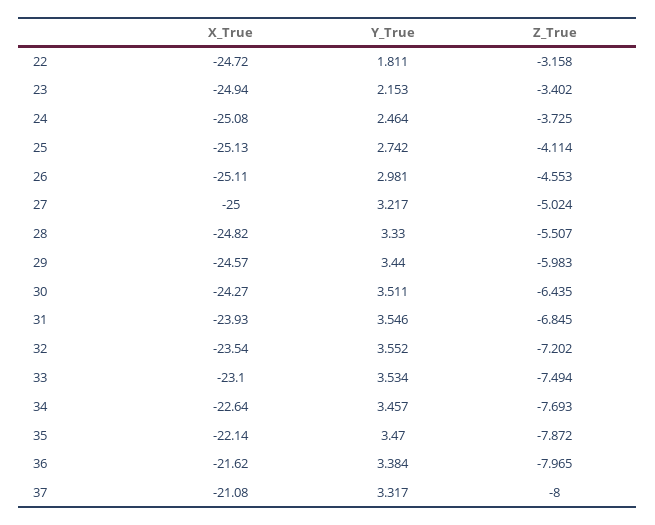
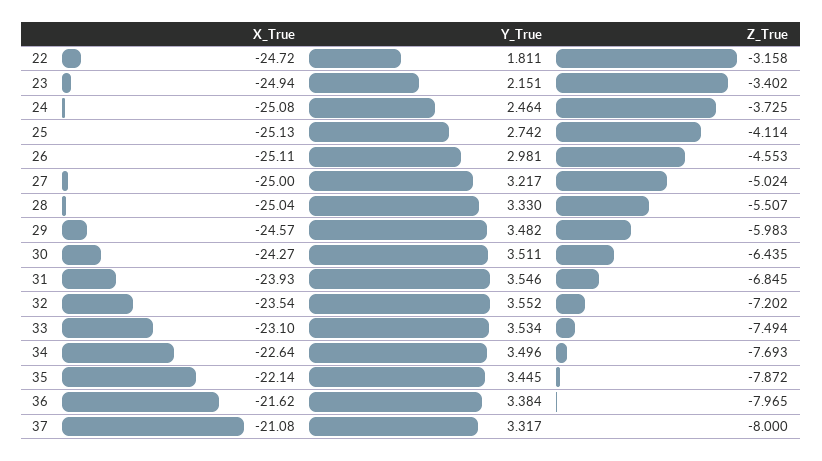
  {
    "X_True": {
      "22": -24.72,
      "23": -24.94,
      "24": -25.08,
      "25": -25.13,
      "26": -25.11,
      "27": -25,
-     "28": -24.82,
+     "28": -25.04,
      "29": -24.57,
      "30": -24.27,
      "31": -23.93,
      "32": -23.54,
      "33": -23.1,
      "34": -22.64,
      "35": -22.14,
      "36": -21.62,
      "37": -21.08
    },
    "Y_True": {
      "22": 1.811,
-     "23": 2.153,
+     "23": 2.151,
      "24": 2.464,
      "25": 2.742,
      "26": 2.981,
      "27": 3.217,
      "28": 3.33,
-     "29": 3.44,
+     "29": 3.482,
      "30": 3.511,
      "31": 3.546,
      "32": 3.552,
      "33": 3.534,
-     "34": 3.457,
+     "34": 3.496,
-     "35": 3.47,
+     "35": 3.445,
      "36": 3.384,
      "37": 3.317
    },
    "Z_True": {
      "22": -3.158,
      "23": -3.402,
      "24": -3.725,
      "25": -4.114,
      "26": -4.553,
      "27": -5.024,
      "28": -5.507,
      "29": -5.983,
      "30": -6.435,
      "31": -6.845,
      "32": -7.202,
      "33": -7.494,
      "34": -7.693,
      "35": -7.872,
      "36": -7.965,
      "37": -8
    }
  }

